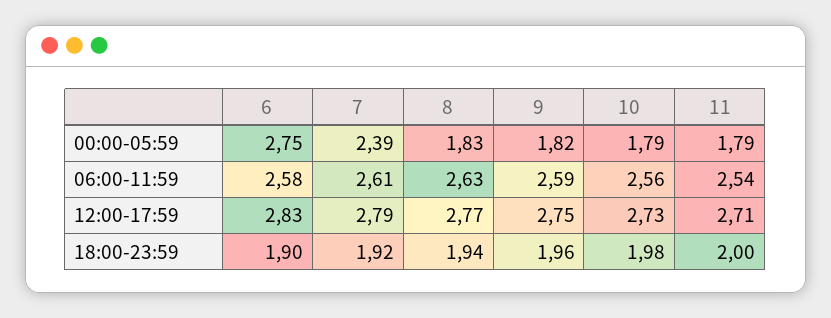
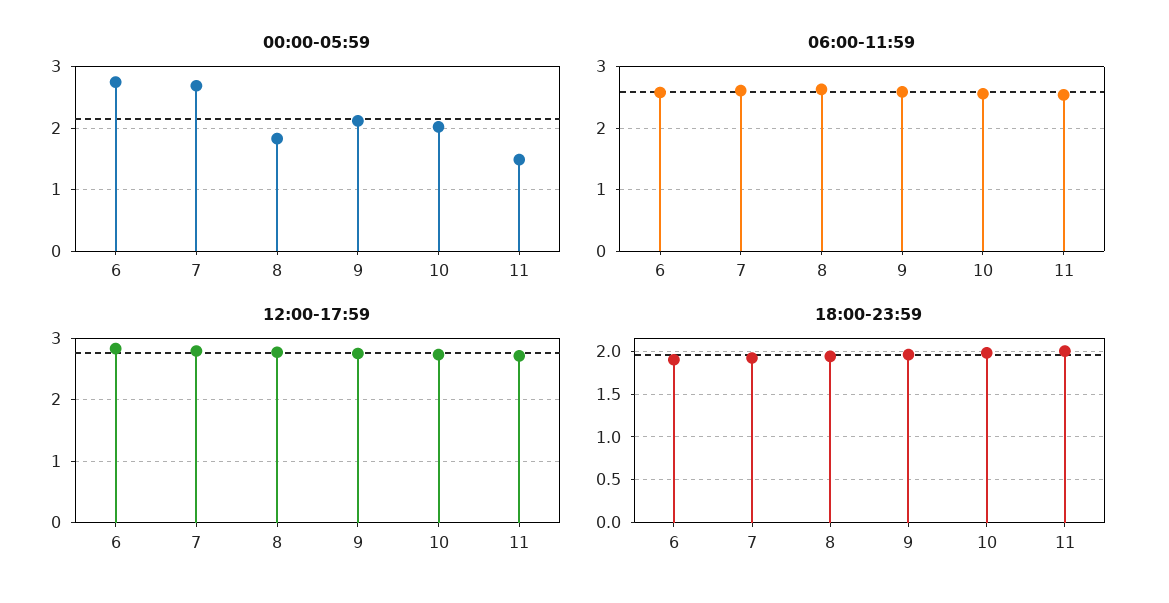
  {
    "00:00-05:59": {
      "6": 2.75,
-     "7": 2.39,
+     "7": 2.7,
      "8": 1.83,
-     "9": 1.82,
+     "9": 2.1,
-     "10": 1.79,
+     "10": 2,
-     "11": 1.79
+     "11": 1.5
    },
    "06:00-11:59": {
      "6": 2.58,
      "7": 2.61,
      "8": 2.63,
      "9": 2.59,
      "10": 2.56,
      "11": 2.54
    },
    "12:00-17:59": {
      "6": 2.83,
      "7": 2.79,
      "8": 2.77,
      "9": 2.75,
      "10": 2.73,
      "11": 2.71
    },
    "18:00-23:59": {
      "6": 1.9,
      "7": 1.92,
      "8": 1.94,
      "9": 1.96,
      "10": 1.98,
      "11": 2
    }
  }

